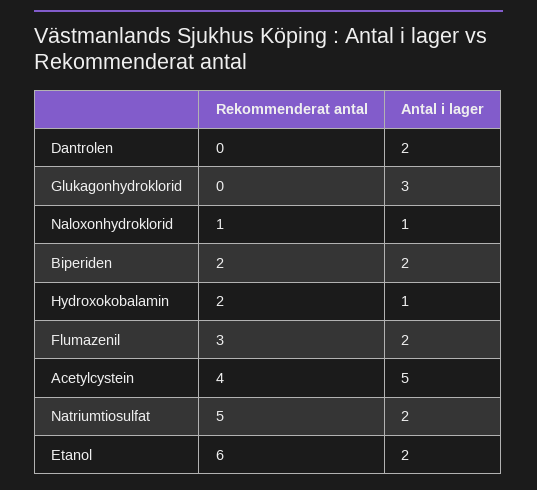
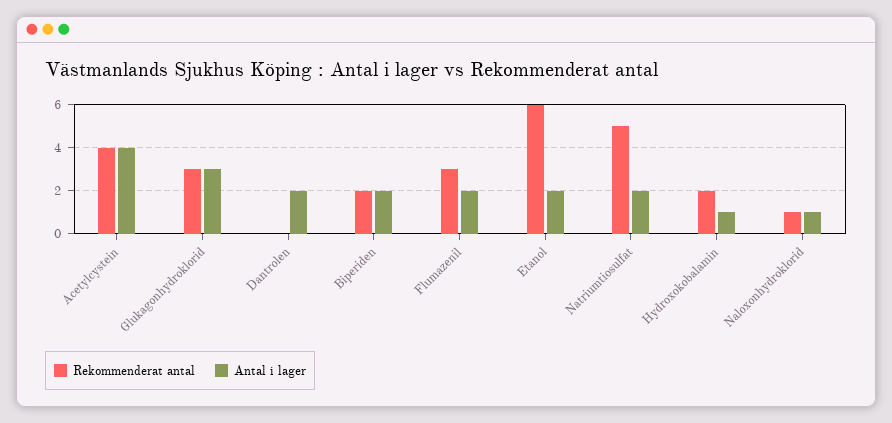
  {
    "Rekommenderat antal": {
      "Dantrolen": 0,
-     "Glukagonhydroklorid": 0,
+     "Glukagonhydroklorid": 3,
      "Naloxonhydroklorid": 1,
      "Biperiden": 2,
      "Hydroxokobalamin": 2,
      "Flumazenil": 3,
      "Acetylcystein": 4,
      "Natriumtiosulfat": 5,
      "Etanol": 6
    },
    "Antal i lager": {
      "Dantrolen": 2,
      "Glukagonhydroklorid": 3,
      "Naloxonhydroklorid": 1,
      "Biperiden": 2,
      "Hydroxokobalamin": 1,
      "Flumazenil": 2,
-     "Acetylcystein": 5,
+     "Acetylcystein": 4,
      "Natriumtiosulfat": 2,
      "Etanol": 2
    }
  }

